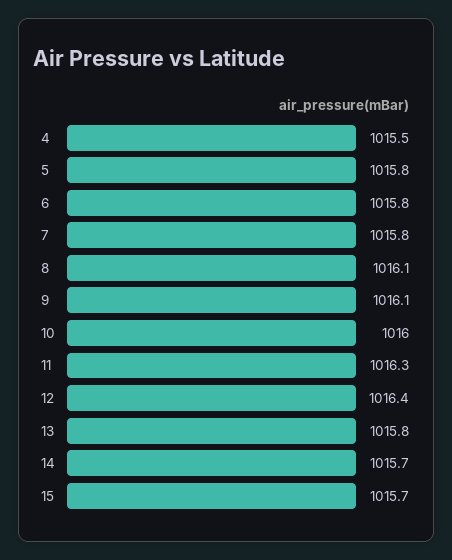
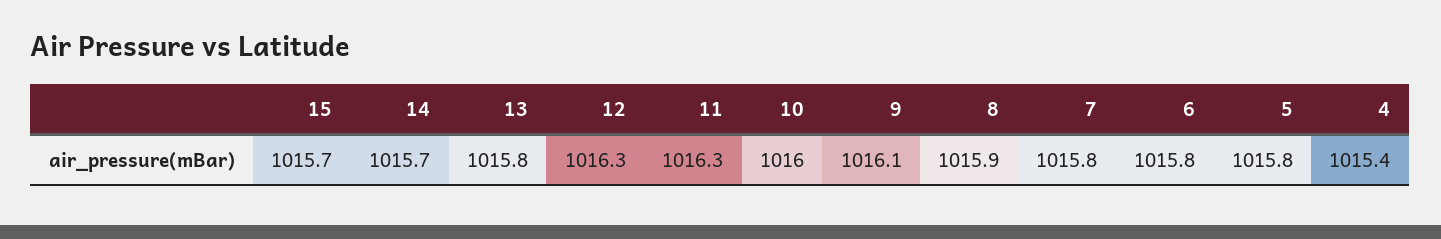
  {
-   "4": 1015.5,
+   "4": 1015.4,
    "5": 1015.8,
    "6": 1015.8,
    "7": 1015.8,
-   "8": 1016.1,
+   "8": 1015.9,
    "9": 1016.1,
    "10": 1016,
    "11": 1016.3,
-   "12": 1016.4,
+   "12": 1016.3,
    "13": 1015.8,
    "14": 1015.7,
    "15": 1015.7
  }

